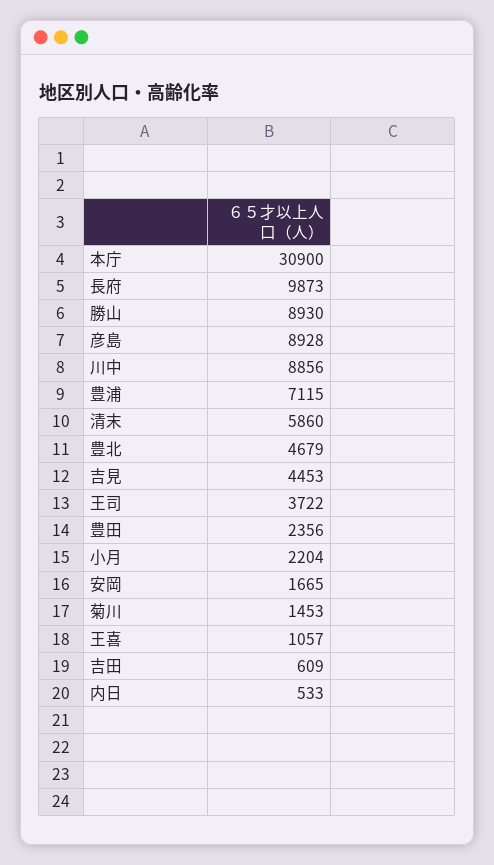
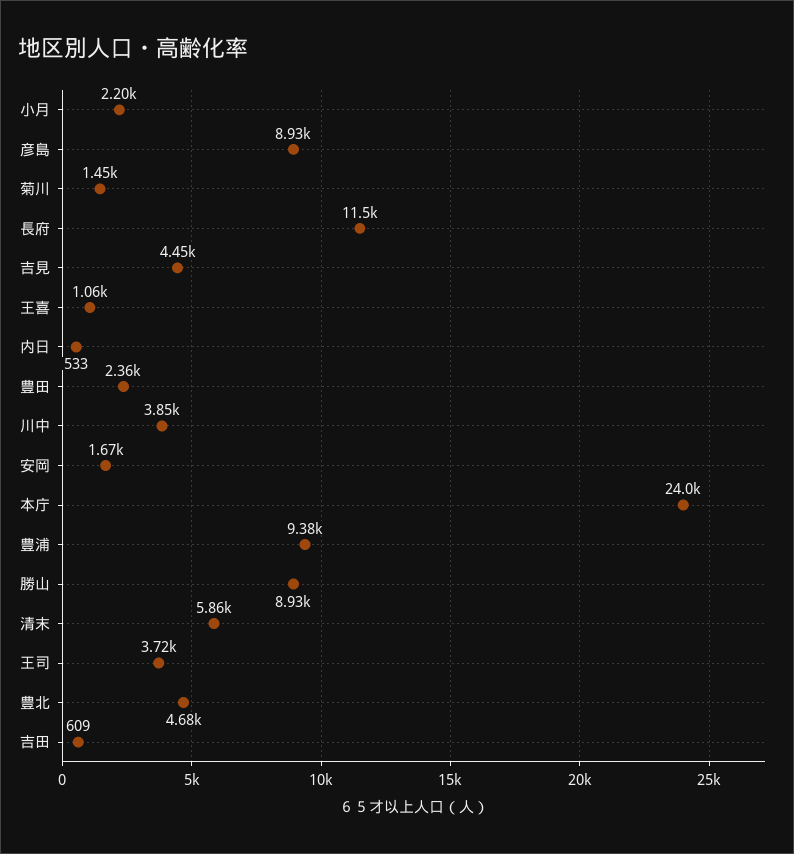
  {
-   "本庁": 30900,
+   "本庁": 24000,
-   "長府": 9873,
+   "長府": 11500,
    "勝山": 8930,
    "彦島": 8928,
-   "川中": 8856,
+   "川中": 3850,
-   "豊浦": 7115,
+   "豊浦": 9380,
    "清末": 5860,
    "豊北": 4679,
    "吉見": 4453,
    "王司": 3722,
    "豊田": 2356,
    "小月": 2204,
    "安岡": 1665,
    "菊川": 1453,
    "王喜": 1057,
    "吉田": 609,
    "内日": 533
  }

